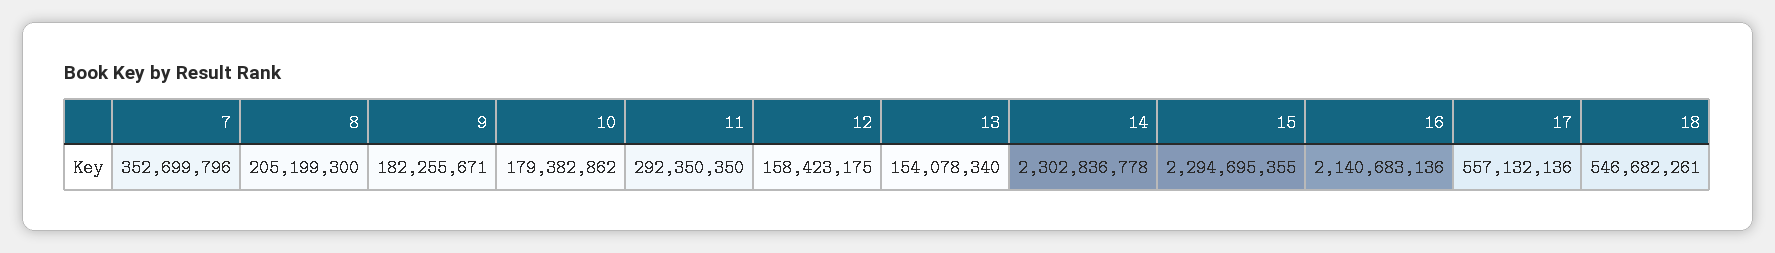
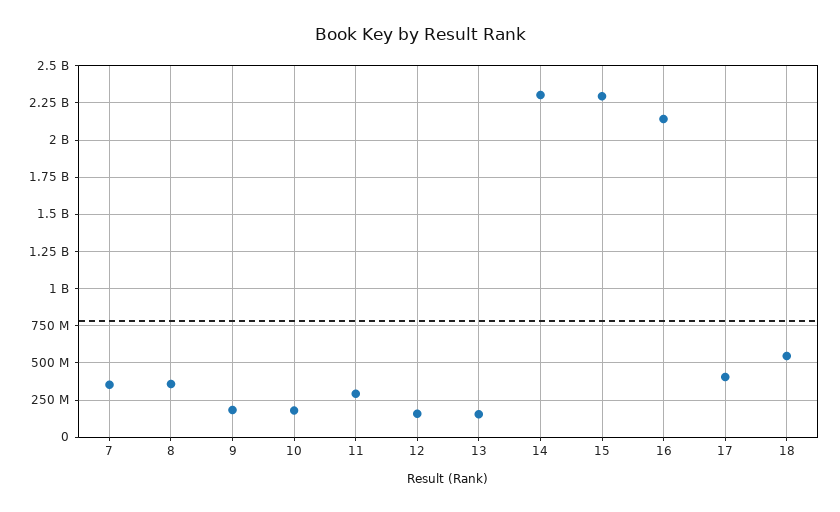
  {
    "7": 352699796,
-   "8": 205199300,
+   "8": 350000000,
    "9": 182255671,
    "10": 179382862,
    "11": 292350350,
    "12": 158423175,
    "13": 154078340,
    "14": 2302836778,
    "15": 2294695355,
    "16": 2140683136,
-   "17": 557132136,
+   "17": 400000000,
    "18": 546682261
  }

